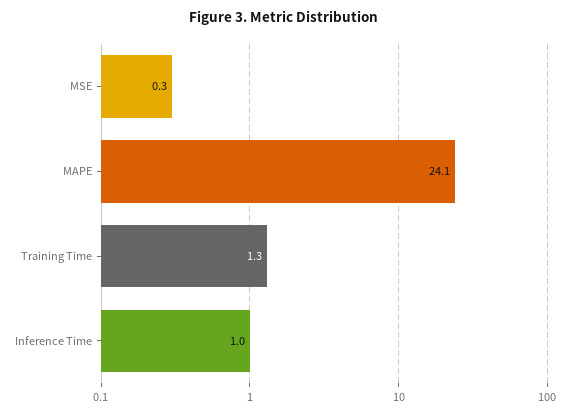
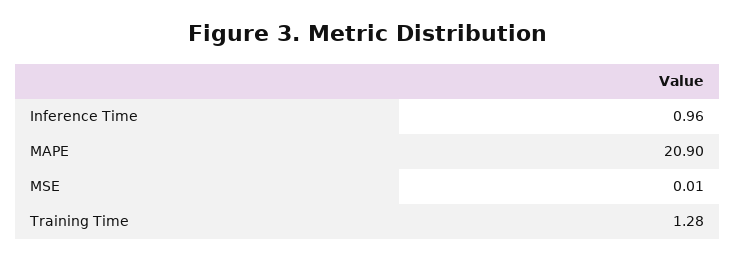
  {
-   "MSE": 0.3,
+   "MSE": 0.01,
-   "MAPE": 24.1,
+   "MAPE": 20.9,
    "Training Time": 1.28,
    "Inference Time": 0.96
  }

